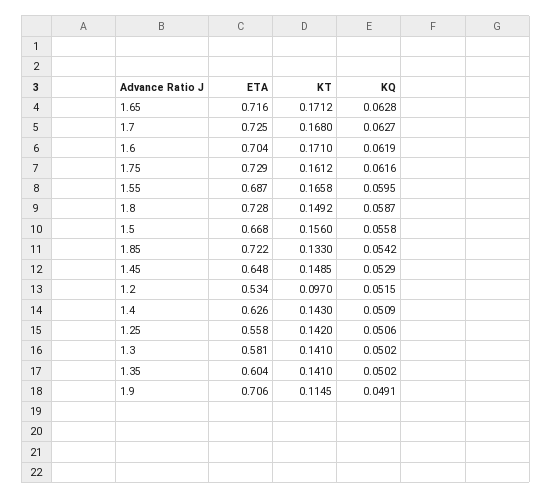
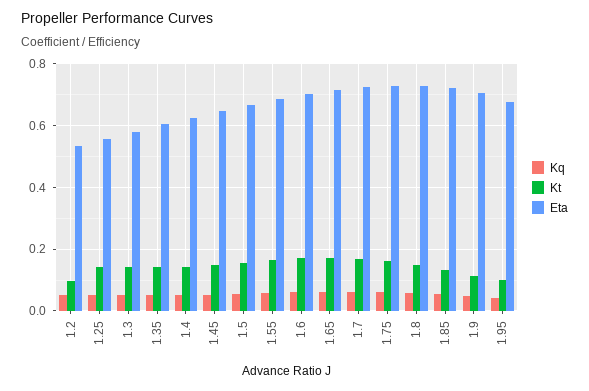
  {
    "ETA": {
      "1.65": 0.716,
      "1.7": 0.725,
      "1.6": 0.704,
      "1.75": 0.729,
      "1.55": 0.687,
      "1.8": 0.728,
      "1.5": 0.668,
      "1.85": 0.722,
      "1.45": 0.648,
      "1.2": 0.534,
      "1.4": 0.626,
      "1.25": 0.558,
      "1.3": 0.581,
      "1.35": 0.604,
-     "1.9": 0.706
+     "1.9": 0.706,
+     "1.95": 0.68
    },
    "KT": {
      "1.65": 0.1712,
      "1.7": 0.168,
      "1.6": 0.171,
      "1.75": 0.1612,
      "1.55": 0.1658,
      "1.8": 0.1492,
      "1.5": 0.156,
      "1.85": 0.133,
      "1.45": 0.1485,
      "1.2": 0.097,
      "1.4": 0.143,
      "1.25": 0.142,
      "1.3": 0.141,
      "1.35": 0.141,
-     "1.9": 0.1145
+     "1.9": 0.1145,
+     "1.95": 0.1
    },
    "KQ": {
      "1.65": 0.0628,
      "1.7": 0.0627,
      "1.6": 0.0619,
      "1.75": 0.0616,
      "1.55": 0.0595,
      "1.8": 0.0587,
      "1.5": 0.0558,
      "1.85": 0.0542,
      "1.45": 0.0529,
      "1.2": 0.0515,
      "1.4": 0.0509,
      "1.25": 0.0506,
      "1.3": 0.0502,
      "1.35": 0.0502,
-     "1.9": 0.0491
+     "1.9": 0.0491,
+     "1.95": 0.04
    }
  }

